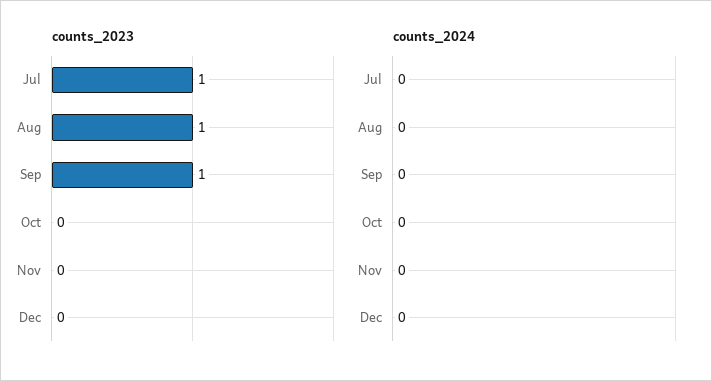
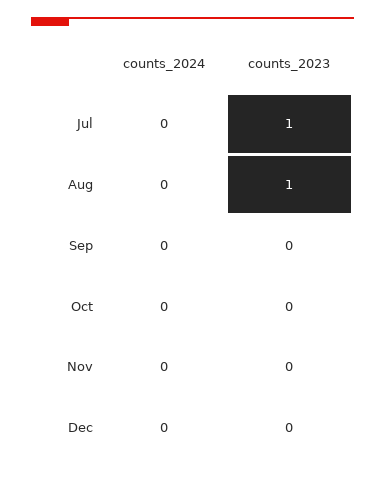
  {
    "counts_2023": {
      "Jul": 1,
      "Aug": 1,
-     "Sep": 1,
+     "Sep": 0,
      "Oct": 0,
      "Nov": 0,
      "Dec": 0
    },
    "counts_2024": {
      "Jul": 0,
      "Aug": 0,
      "Sep": 0,
      "Oct": 0,
      "Nov": 0,
      "Dec": 0
    }
  }

